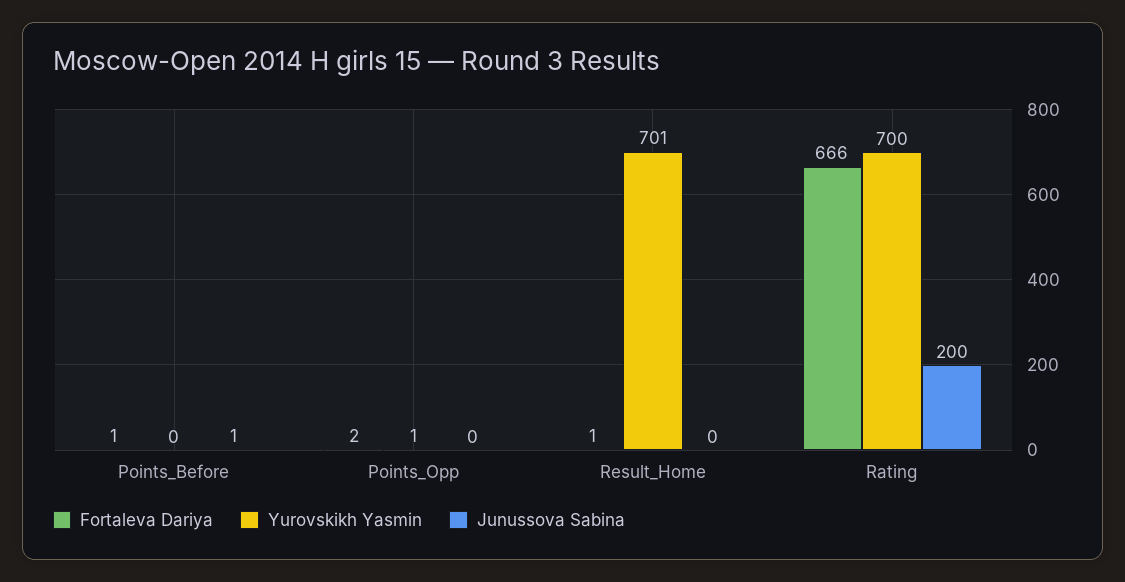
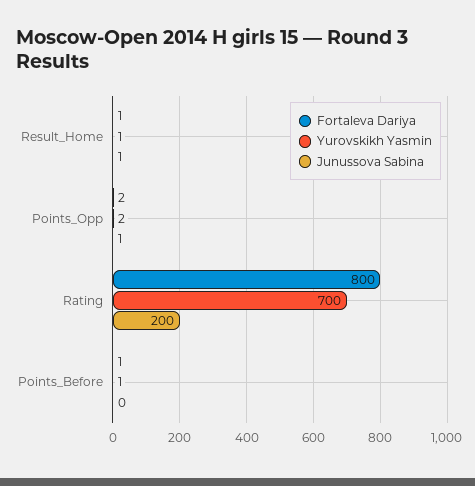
  {
    "Fortaleva Dariya": {
      "Points_Before": 1,
      "Points_Opp": 2,
      "Result_Home": 1,
-     "Rating": 666
+     "Rating": 800
    },
    "Yurovskikh Yasmin": {
-     "Points_Before": 0,
+     "Points_Before": 1,
-     "Points_Opp": 1,
+     "Points_Opp": 2,
-     "Result_Home": 701,
+     "Result_Home": 1,
      "Rating": 700
    },
    "Junussova Sabina": {
-     "Points_Before": 1,
+     "Points_Before": 0,
-     "Points_Opp": 0,
+     "Points_Opp": 1,
-     "Result_Home": 0,
+     "Result_Home": 1,
      "Rating": 200
    }
  }

